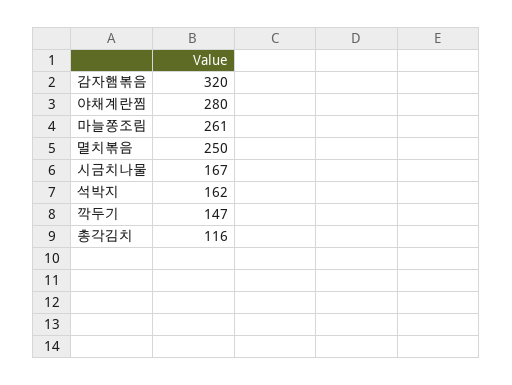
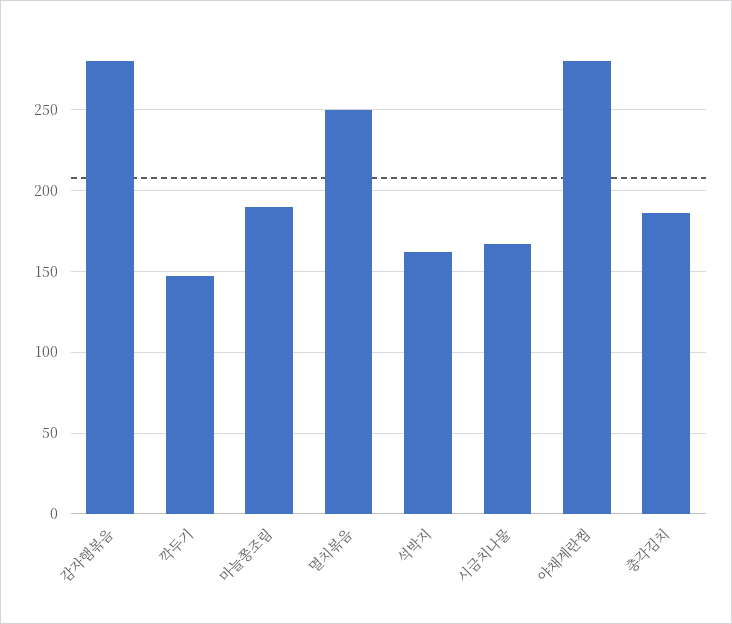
  {
-   "감자햄볶음": 320,
+   "감자햄볶음": 280,
    "야채계란찜": 280,
-   "마늘쫑조림": 261,
+   "마늘쫑조림": 190,
    "멸치볶음": 250,
    "시금치나물": 167,
    "석박지": 162,
    "깍두기": 147,
-   "총각김치": 116
+   "총각김치": 185
  }

